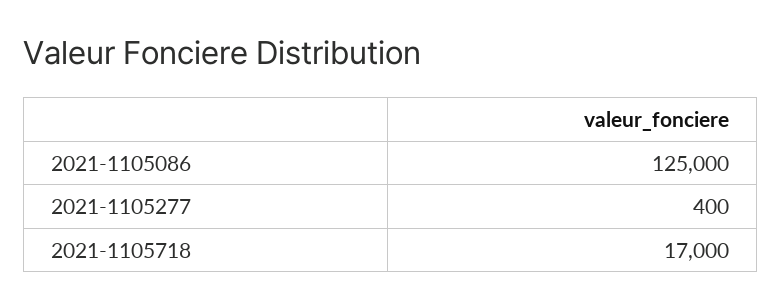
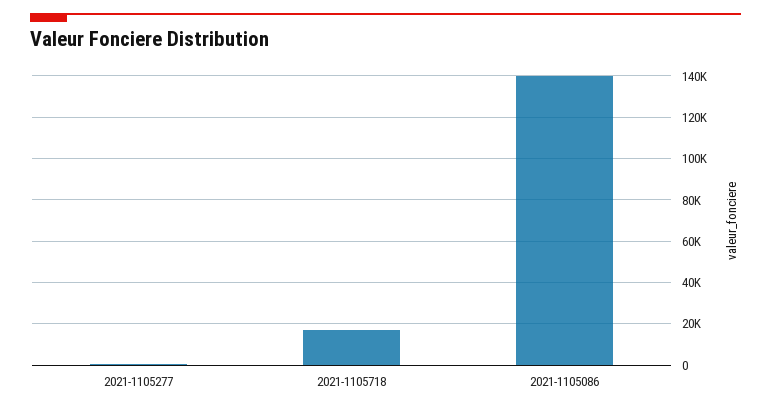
  {
-   "2021-1105086": 125000,
+   "2021-1105086": 140000,
    "2021-1105277": 400,
    "2021-1105718": 17000
  }

